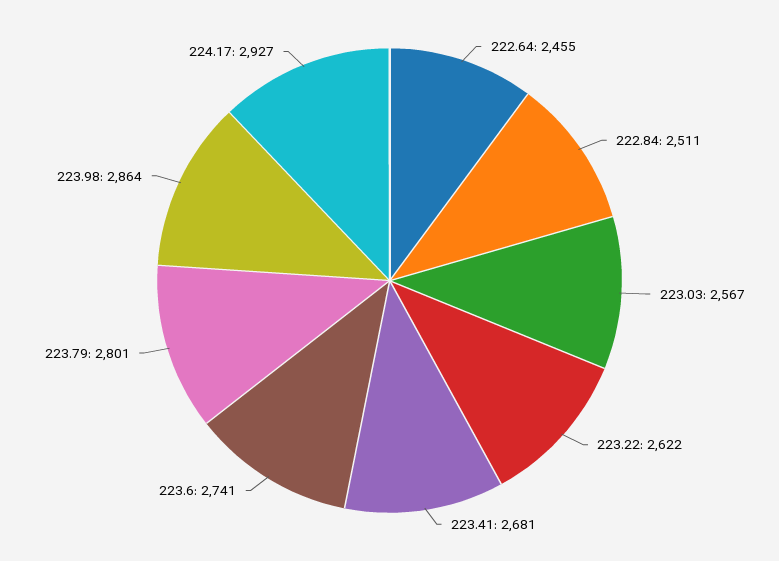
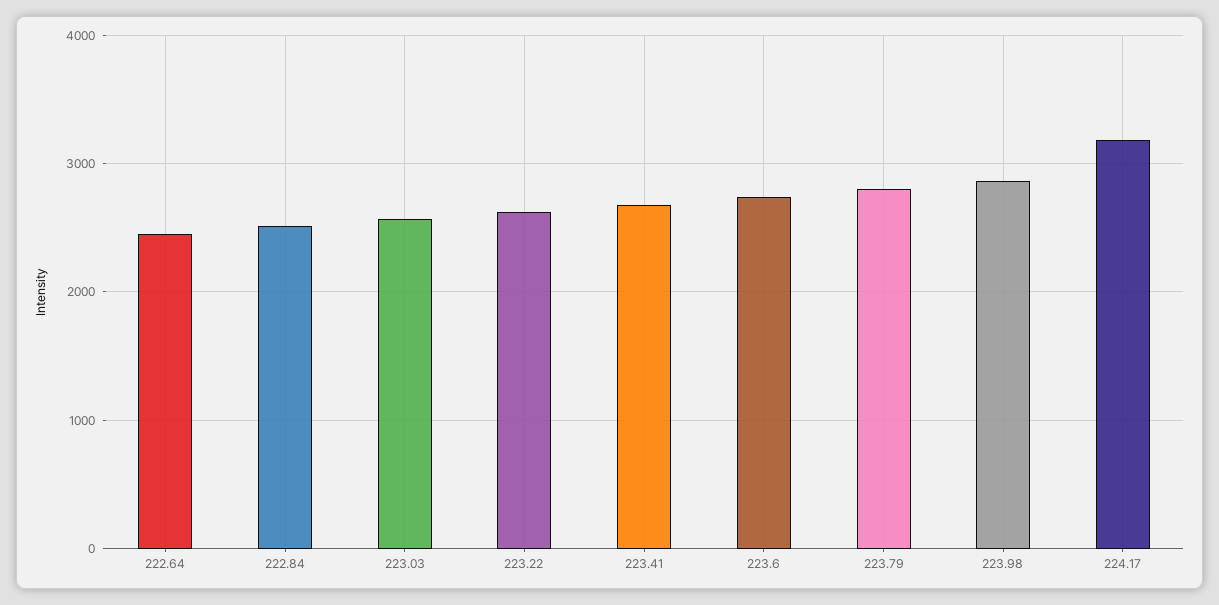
  {
    "222.64": 2455,
    "222.84": 2511,
    "223.03": 2567,
    "223.22": 2622,
    "223.41": 2681,
    "223.6": 2741,
    "223.79": 2801,
    "223.98": 2864,
-   "224.17": 2927
+   "224.17": 3200
  }

